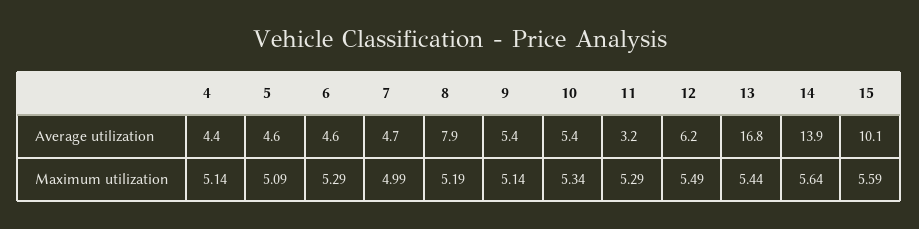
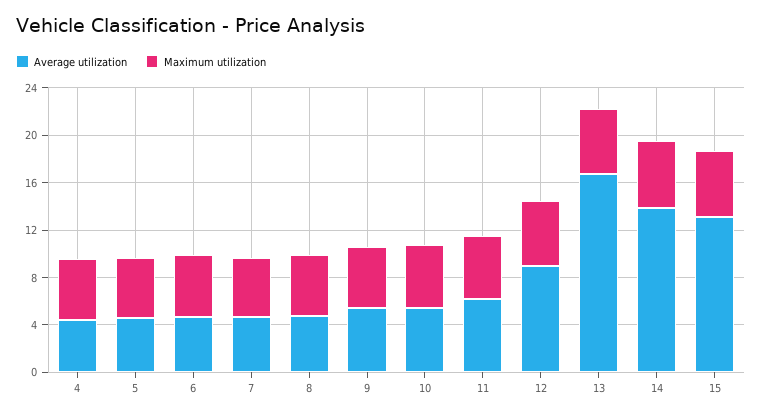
  {
    "Average utilization": {
      "4": 4.4,
      "5": 4.6,
      "6": 4.6,
      "7": 4.7,
-     "8": 7.9,
+     "8": 5,
      "9": 5.4,
      "10": 5.4,
-     "11": 3.2,
+     "11": 6,
-     "12": 6.2,
+     "12": 9,
      "13": 16.8,
      "14": 13.9,
-     "15": 10.1
+     "15": 13
    },
    "Maximum utilization": {
      "4": 5.14,
      "5": 5.09,
      "6": 5.29,
      "7": 4.99,
      "8": 5.19,
      "9": 5.14,
      "10": 5.34,
      "11": 5.29,
      "12": 5.49,
      "13": 5.44,
      "14": 5.64,
      "15": 5.59
    }
  }

